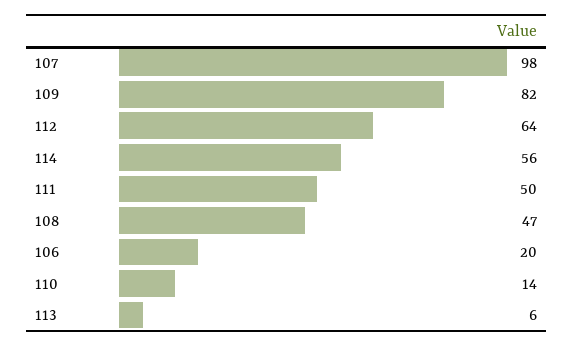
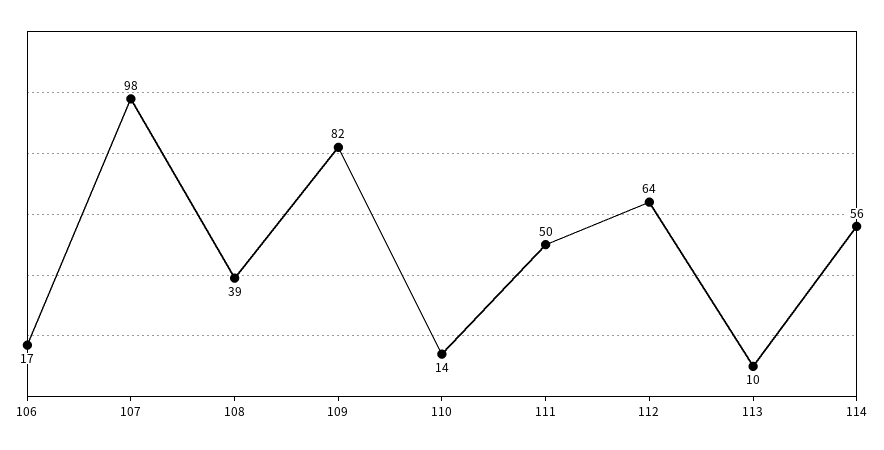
  {
    "107": 98,
    "109": 82,
    "112": 64,
    "114": 56,
    "111": 50,
-   "108": 47,
+   "108": 39,
-   "106": 20,
+   "106": 17,
    "110": 14,
-   "113": 6
+   "113": 10
  }

